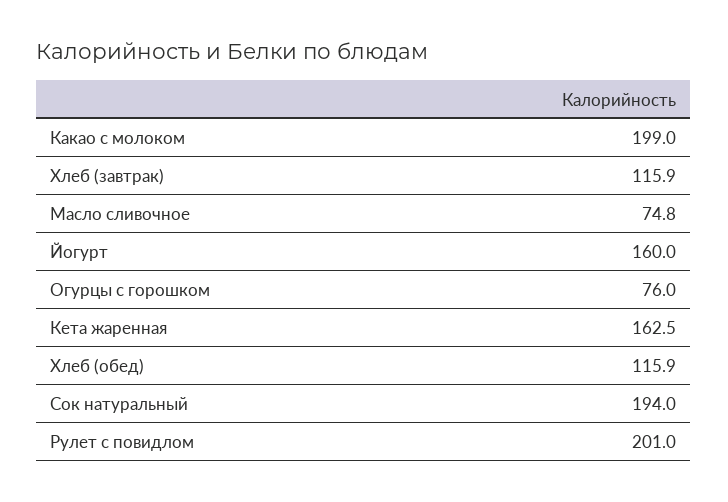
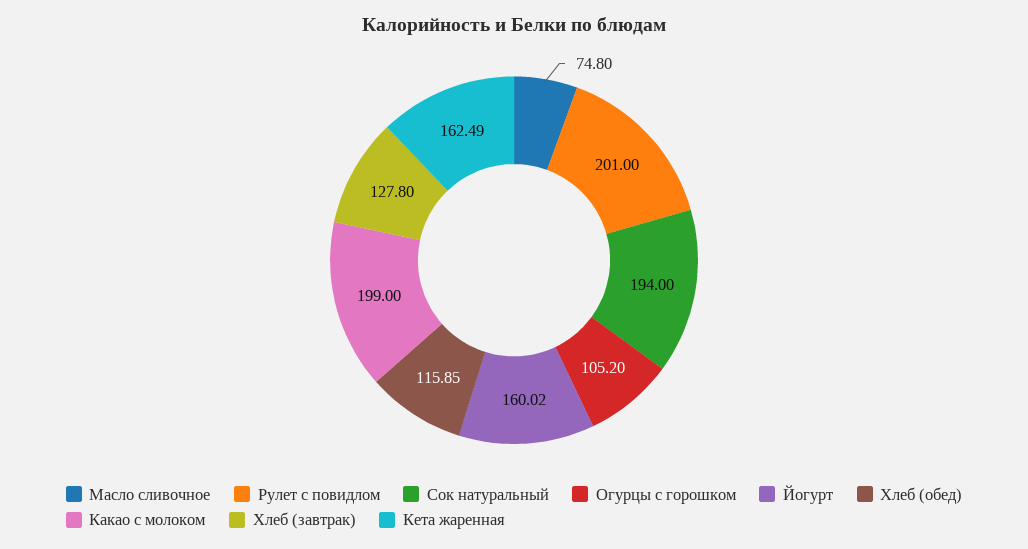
  {
    "Какао с молоком": 199,
-   "Хлеб (завтрак)": 115.9,
+   "Хлеб (завтрак)": 127.8,
    "Масло сливочное": 74.8,
    "Йогурт": 160.02,
-   "Огурцы с горошком": 76,
+   "Огурцы с горошком": 105.2,
    "Кета жаренная": 162.49,
    "Хлеб (обед)": 115.85,
    "Сок натуральный": 194,
    "Рулет с повидлом": 201
  }

